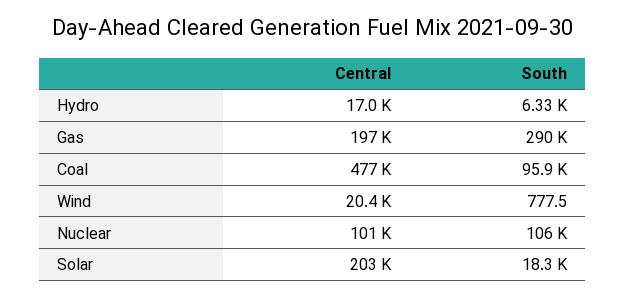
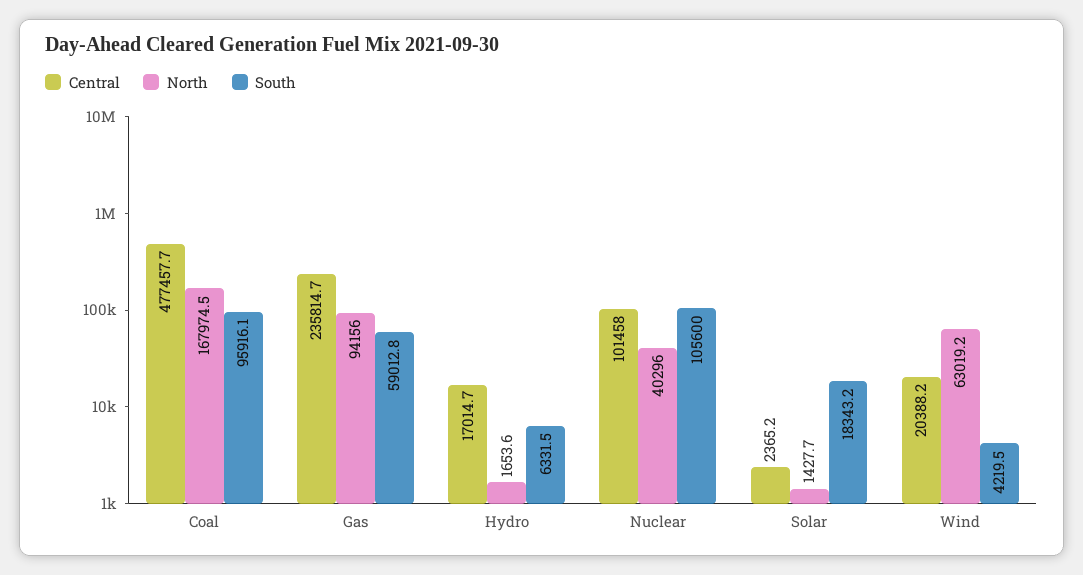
  {
    "Central": {
      "Hydro": 17014.7,
-     "Gas": 197000,
+     "Gas": 235814.7,
      "Coal": 477457.7,
      "Wind": 20388.2,
      "Nuclear": 101458,
-     "Solar": 203000
+     "Solar": 2365.2
    },
    "South": {
      "Hydro": 6331.5,
-     "Gas": 290000,
+     "Gas": 59012.8,
      "Coal": 95916.1,
-     "Wind": 777.5,
+     "Wind": 4219.5,
      "Nuclear": 105600,
      "Solar": 18343.2
-   }
+   },
+   "North": {
+     "Coal": 167974.5,
+     "Gas": 94156,
+     "Hydro": 1653.6,
+     "Nuclear": 40296,
+     "Solar": 1427.7,
+     "Wind": 63019.2
+   }
  }

